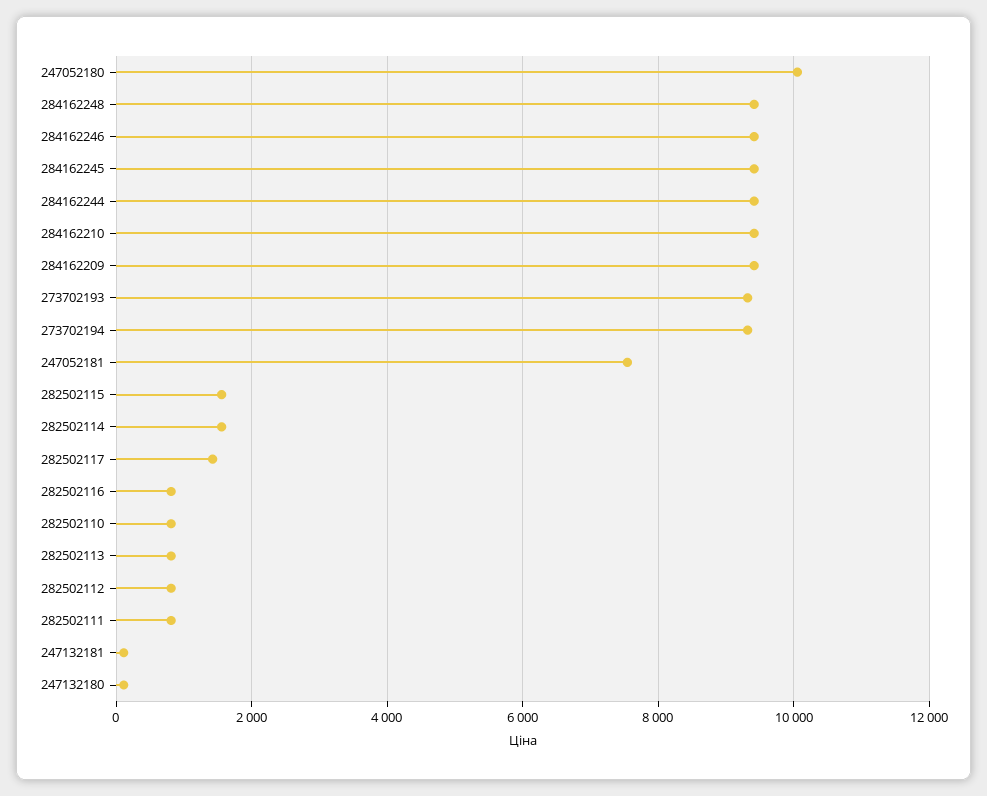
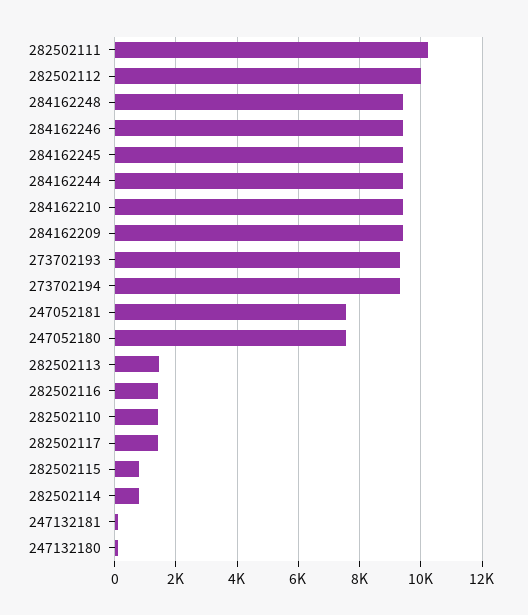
  {
-   "247052180": 10000,
+   "247052180": 7600,
    "284162248": 9400,
    "284162246": 9400,
    "284162245": 9400,
    "284162244": 9400,
    "284162210": 9400,
    "284162209": 9400,
    "273702193": 9400,
    "273702194": 9400,
    "247052181": 7600,
-   "282502115": 1600,
+   "282502115": 800,
-   "282502114": 1600,
+   "282502114": 800,
    "282502117": 1400,
-   "282502116": 800,
+   "282502116": 1400,
-   "282502110": 800,
+   "282502110": 1400,
-   "282502113": 800,
+   "282502113": 1400,
-   "282502112": 800,
+   "282502112": 10000,
-   "282502111": 800,
+   "282502111": 10200,
    "247132181": 200,
    "247132180": 200
  }

